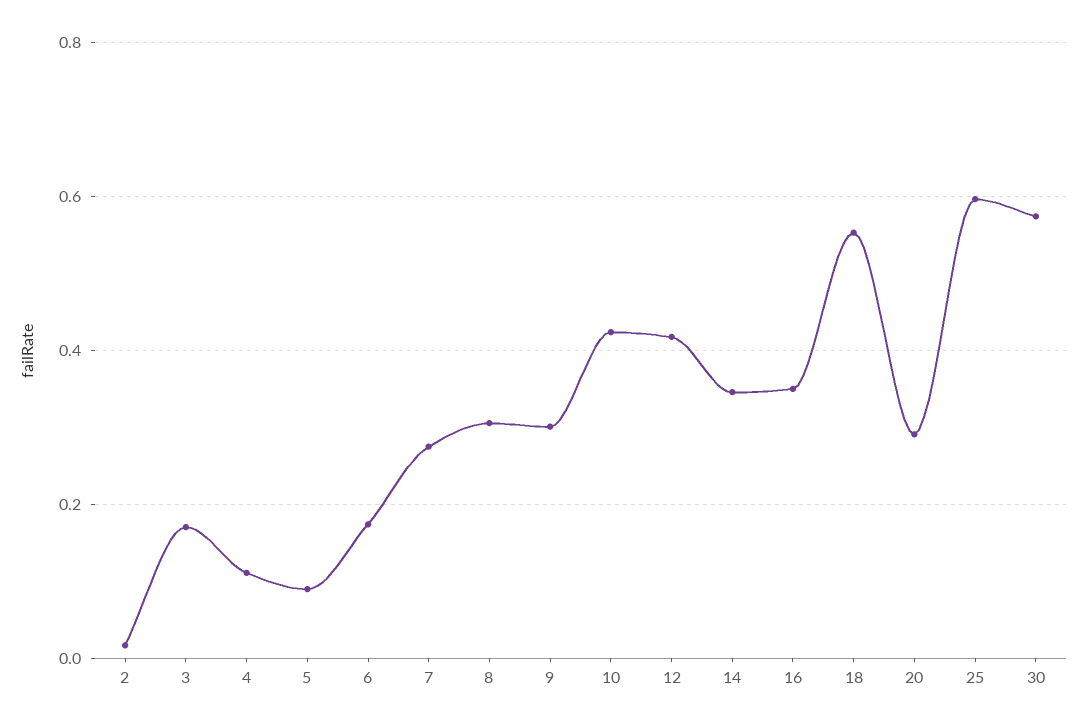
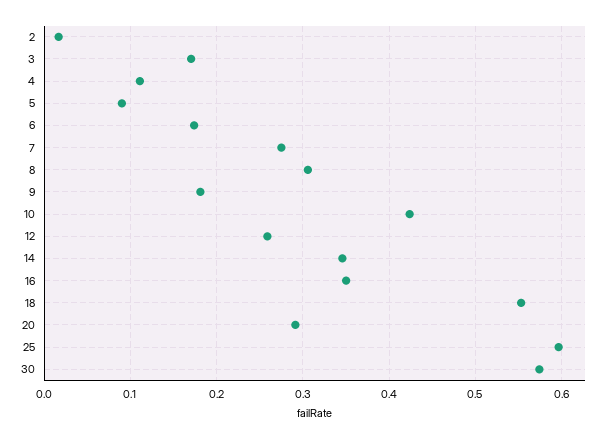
  {
    "2": 0.02,
    "3": 0.17,
    "4": 0.11,
    "5": 0.09,
    "6": 0.17,
    "7": 0.28,
    "8": 0.31,
-   "9": 0.3,
+   "9": 0.18,
    "10": 0.42,
-   "12": 0.42,
+   "12": 0.26,
    "14": 0.35,
    "16": 0.35,
    "18": 0.55,
    "20": 0.29,
    "25": 0.6,
    "30": 0.57
  }

